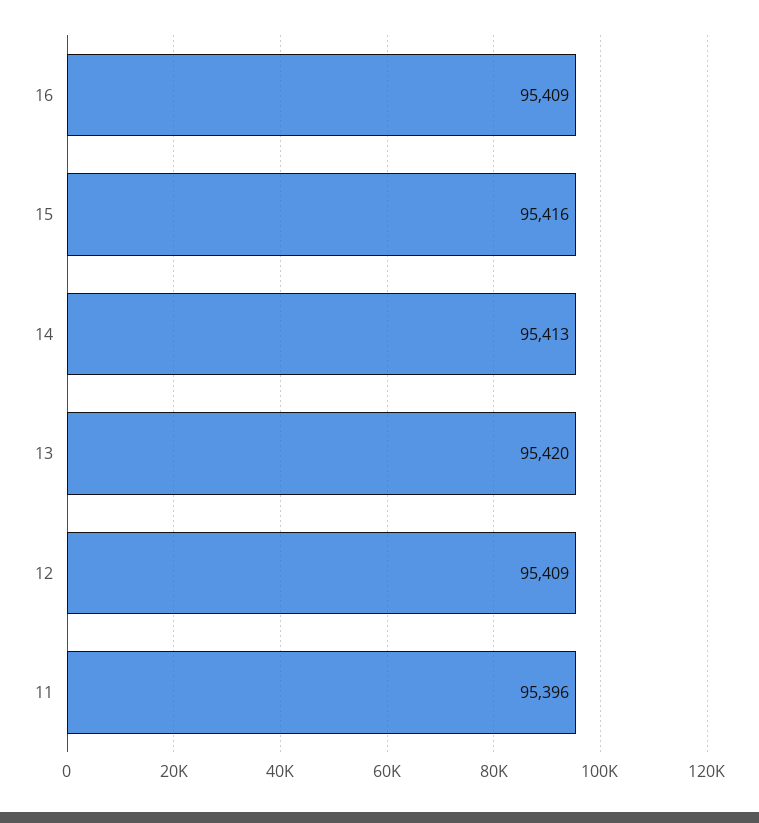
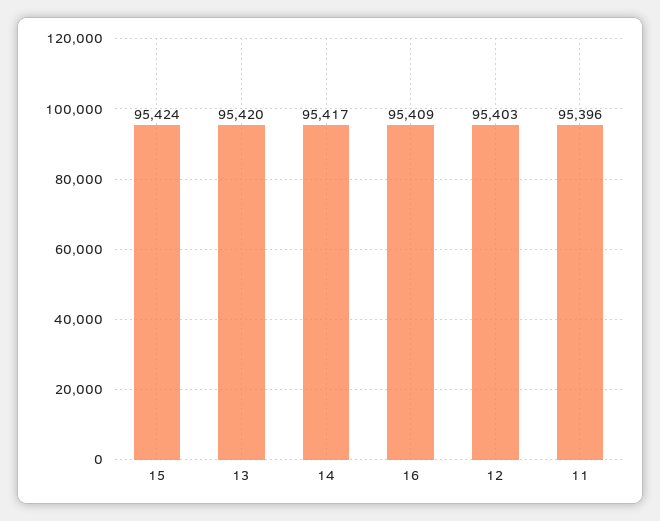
  {
    "16": 95409,
-   "15": 95416,
+   "15": 95424,
-   "14": 95413,
+   "14": 95417,
    "13": 95420,
-   "12": 95409,
+   "12": 95403,
    "11": 95396
  }

